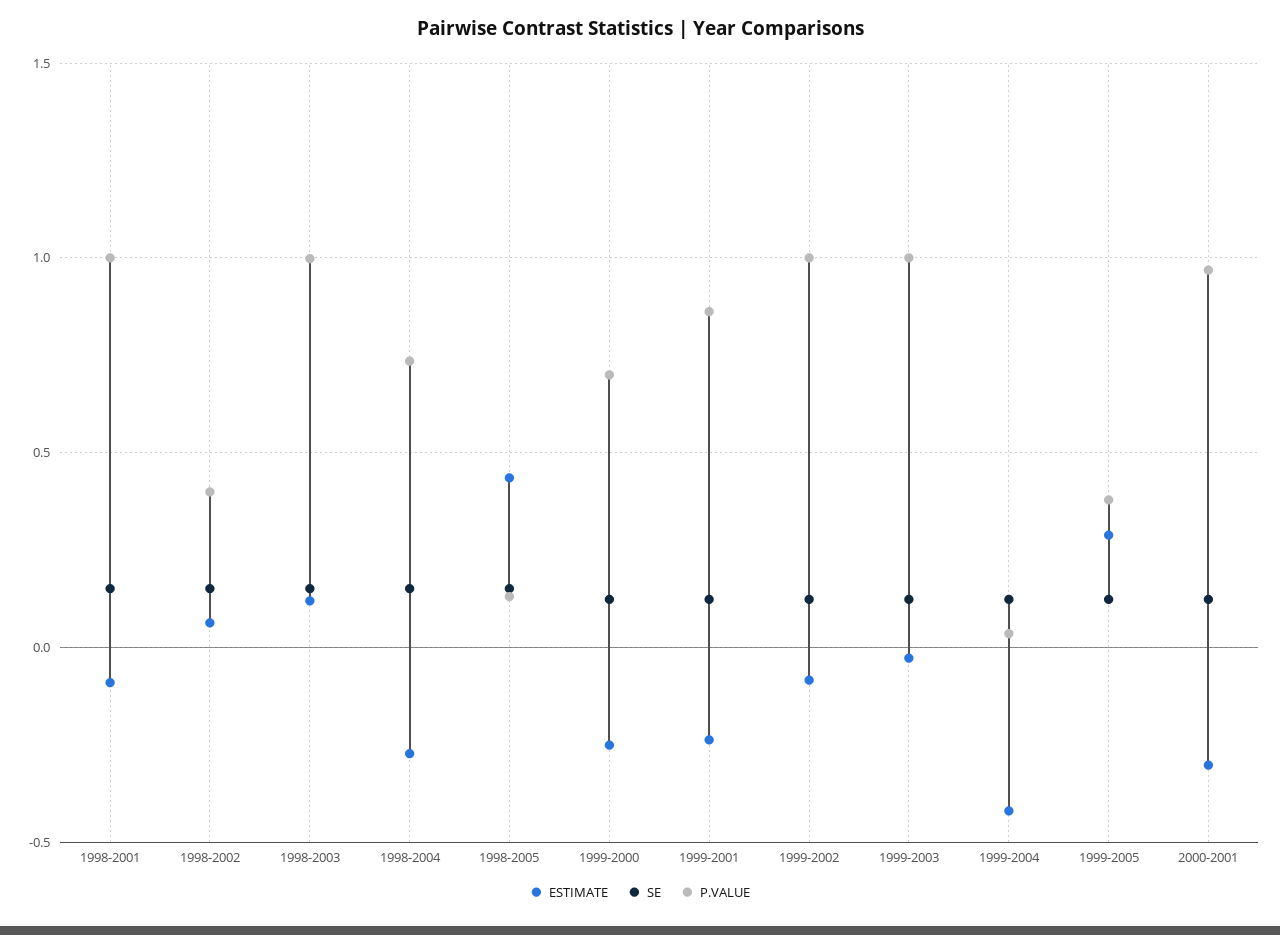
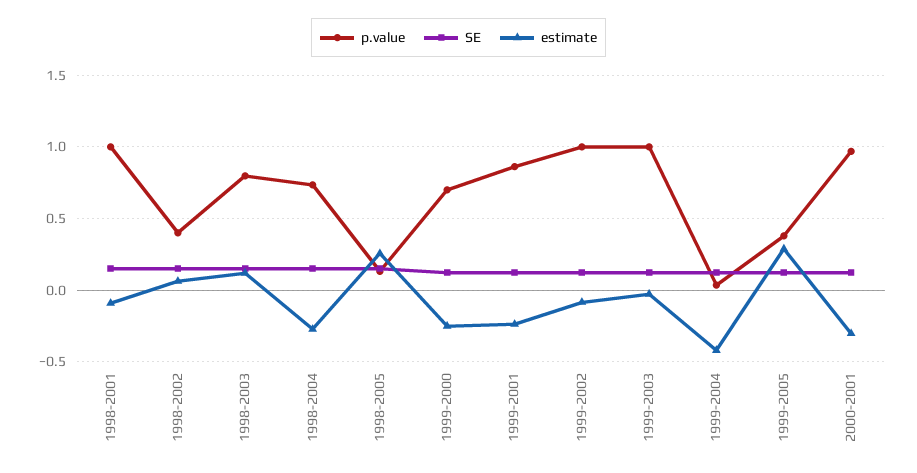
  {
    "ESTIMATE": {
      "1998-2001": -0.1,
      "1998-2002": 0.05,
      "1998-2003": 0.1,
      "1998-2004": -0.25,
-     "1998-2005": 0.45,
+     "1998-2005": 0.25,
      "1999-2000": -0.25,
      "1999-2001": -0.25,
      "1999-2002": -0.1,
      "1999-2003": -0.05,
      "1999-2004": -0.4,
      "1999-2005": 0.3,
      "2000-2001": -0.3
    },
    "SE": {
      "1998-2001": 0.15,
      "1998-2002": 0.15,
      "1998-2003": 0.15,
      "1998-2004": 0.15,
      "1998-2005": 0.15,
      "1999-2000": 0.1,
      "1999-2001": 0.1,
      "1999-2002": 0.1,
      "1999-2003": 0.1,
      "1999-2004": 0.1,
      "1999-2005": 0.1,
      "2000-2001": 0.1
    },
    "P.VALUE": {
      "1998-2001": 1,
      "1998-2002": 0.4,
-     "1998-2003": 1,
+     "1998-2003": 0.8,
      "1998-2004": 0.75,
      "1998-2005": 0.15,
      "1999-2000": 0.7,
      "1999-2001": 0.85,
      "1999-2002": 1,
      "1999-2003": 1,
      "1999-2004": 0.05,
      "1999-2005": 0.4,
      "2000-2001": 0.95
    }
  }

